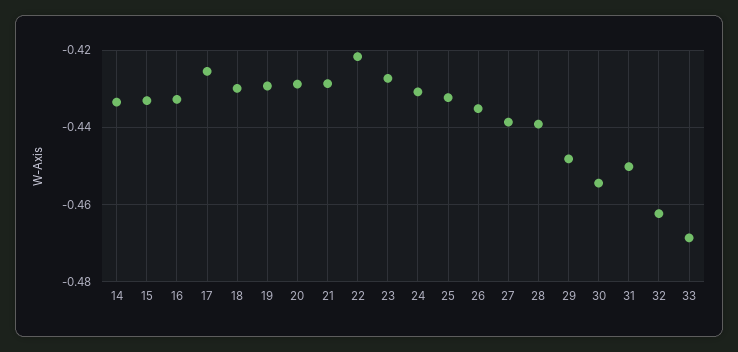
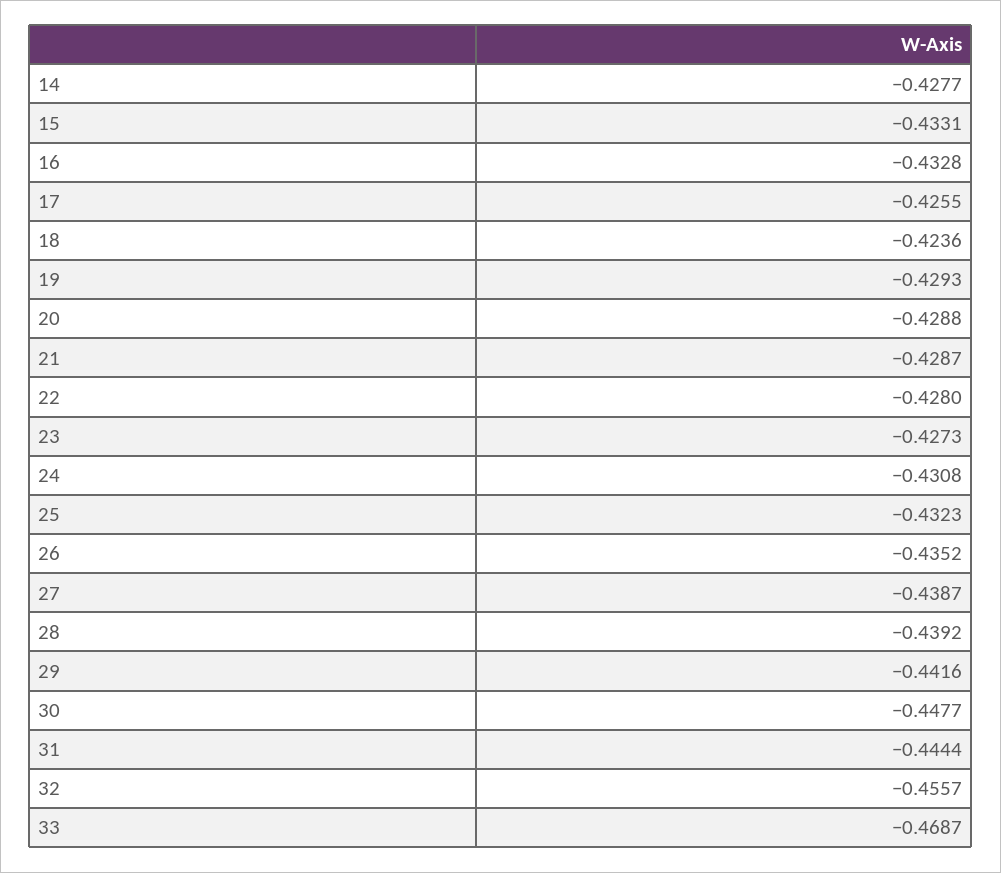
  {
-   "14": -0.434,
+   "14": -0.4277,
    "15": -0.4331,
    "16": -0.4328,
    "17": -0.4255,
-   "18": -0.43,
+   "18": -0.4236,
    "19": -0.4293,
    "20": -0.4288,
    "21": -0.4287,
-   "22": -0.422,
+   "22": -0.428,
    "23": -0.4273,
    "24": -0.4308,
    "25": -0.4323,
    "26": -0.4352,
    "27": -0.4387,
    "28": -0.4392,
-   "29": -0.448,
+   "29": -0.4416,
-   "30": -0.454,
+   "30": -0.4477,
-   "31": -0.45,
+   "31": -0.4444,
-   "32": -0.462,
+   "32": -0.4557,
    "33": -0.4687
  }

